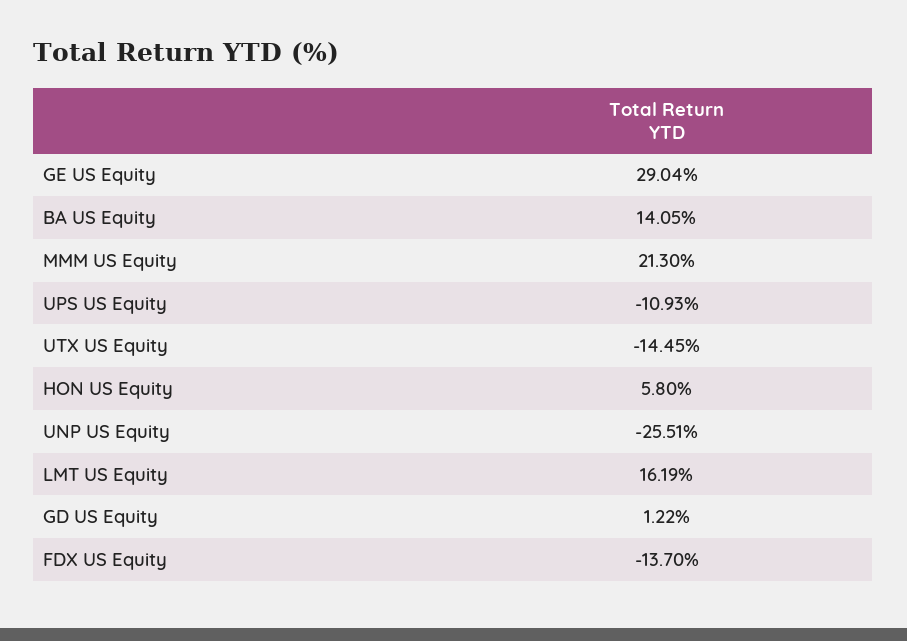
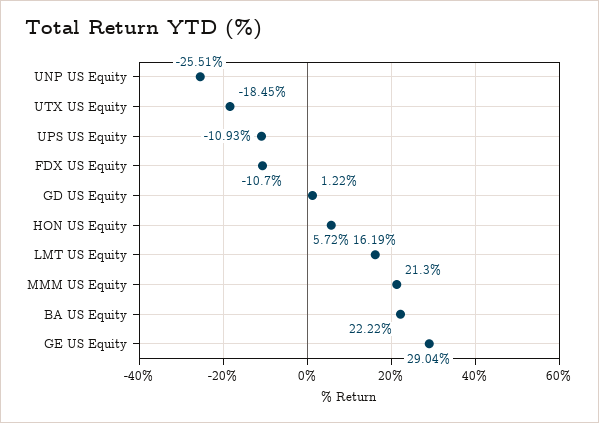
  {
    "GE US Equity": 29.04,
-   "BA US Equity": 14.05,
+   "BA US Equity": 22.22,
    "MMM US Equity": 21.3,
    "UPS US Equity": -10.93,
-   "UTX US Equity": -14.45,
+   "UTX US Equity": -18.45,
-   "HON US Equity": 5.8,
+   "HON US Equity": 5.72,
    "UNP US Equity": -25.51,
    "LMT US Equity": 16.19,
    "GD US Equity": 1.22,
-   "FDX US Equity": -13.7
+   "FDX US Equity": -10.7
  }

